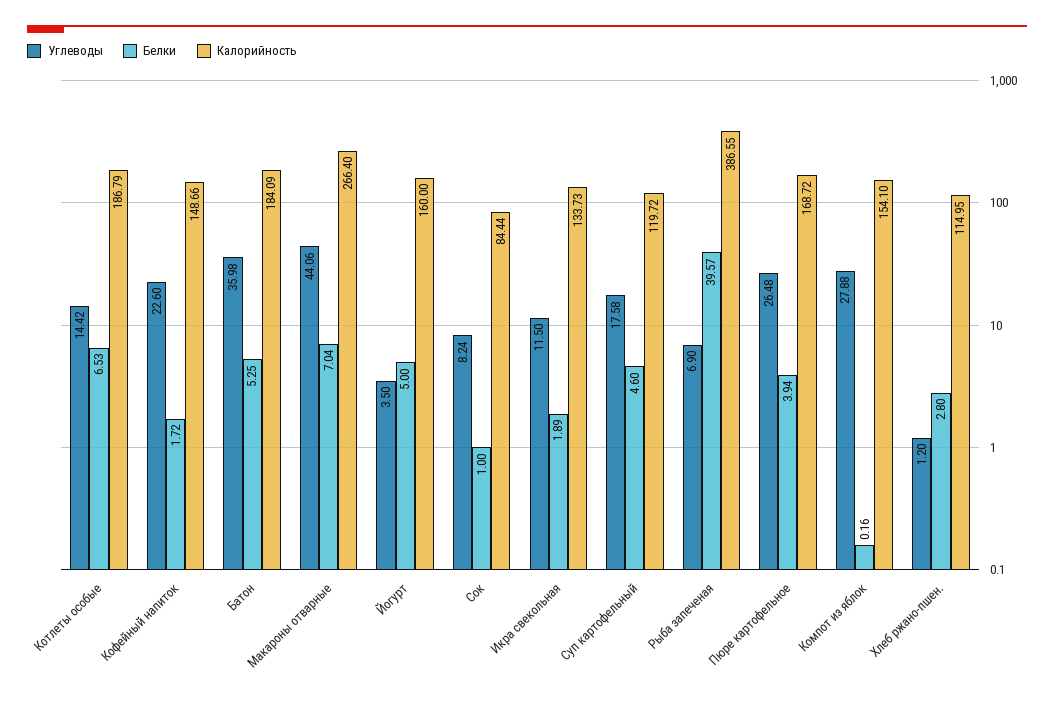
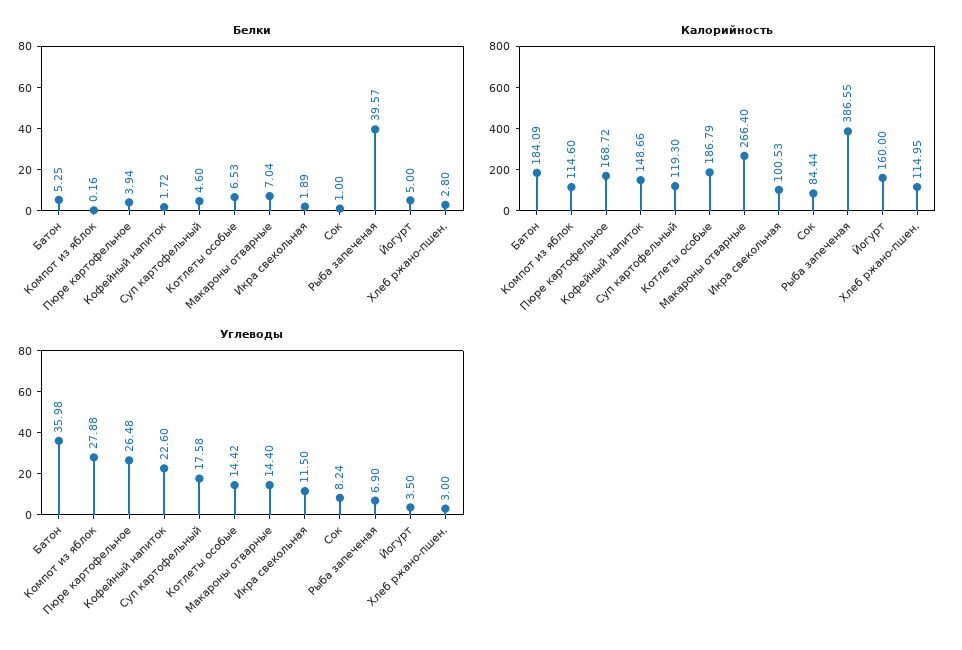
  {
    "Углеводы": {
      "Котлеты особые": 14.42,
      "Кофейный напиток": 22.6,
      "Батон": 35.98,
-     "Макароны отварные": 44.06,
+     "Макароны отварные": 14.4,
      "Йогурт": 3.5,
      "Сок": 8.24,
      "Икра свекольная": 11.5,
      "Суп картофельный": 17.58,
      "Рыба запеченая": 6.9,
      "Пюре картофельное": 26.48,
      "Компот из яблок": 27.88,
-     "Хлеб ржано-пшен.": 1.2
+     "Хлеб ржано-пшен.": 3
    },
    "Белки": {
      "Котлеты особые": 6.53,
      "Кофейный напиток": 1.72,
      "Батон": 5.25,
      "Макароны отварные": 7.04,
      "Йогурт": 5,
      "Сок": 1,
      "Икра свекольная": 1.89,
      "Суп картофельный": 4.6,
      "Рыба запеченая": 39.57,
      "Пюре картофельное": 3.94,
      "Компот из яблок": 0.16,
      "Хлеб ржано-пшен.": 2.8
    },
    "Калорийность": {
      "Котлеты особые": 186.79,
      "Кофейный напиток": 148.66,
      "Батон": 184.09,
      "Макароны отварные": 266.4,
      "Йогурт": 160,
      "Сок": 84.44,
-     "Икра свекольная": 133.73,
+     "Икра свекольная": 100.53,
-     "Суп картофельный": 119.72,
+     "Суп картофельный": 119.3,
      "Рыба запеченая": 386.55,
      "Пюре картофельное": 168.72,
-     "Компот из яблок": 154.1,
+     "Компот из яблок": 114.6,
      "Хлеб ржано-пшен.": 114.95
    }
  }

